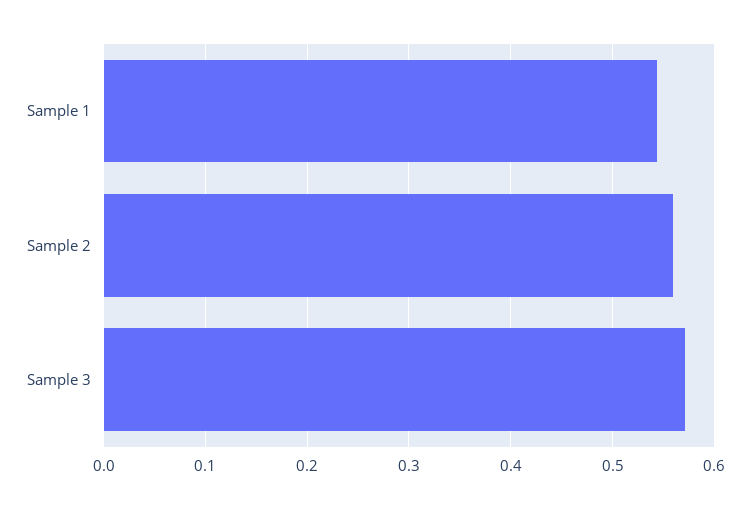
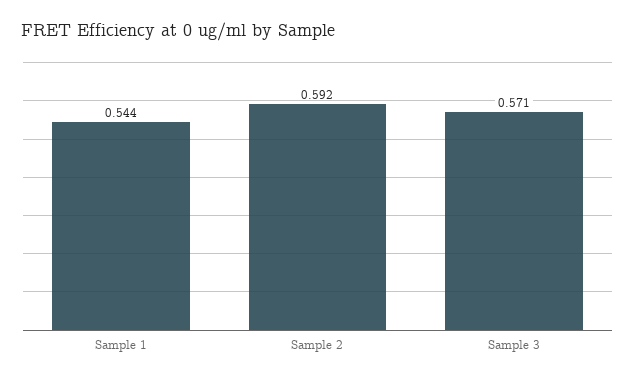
  {
    "Sample 1": 0.544,
-   "Sample 2": 0.56,
+   "Sample 2": 0.592,
    "Sample 3": 0.571
  }

